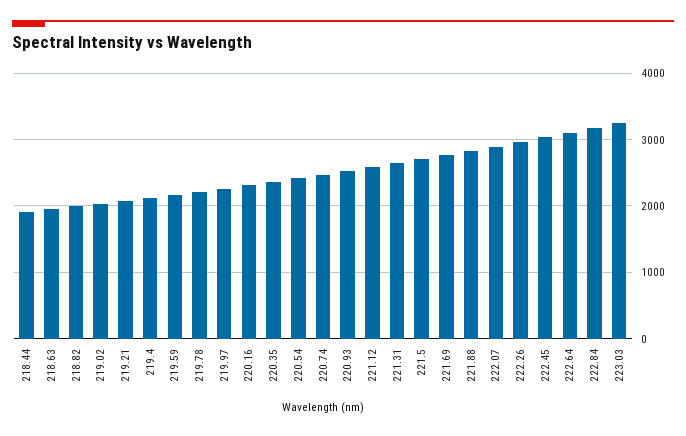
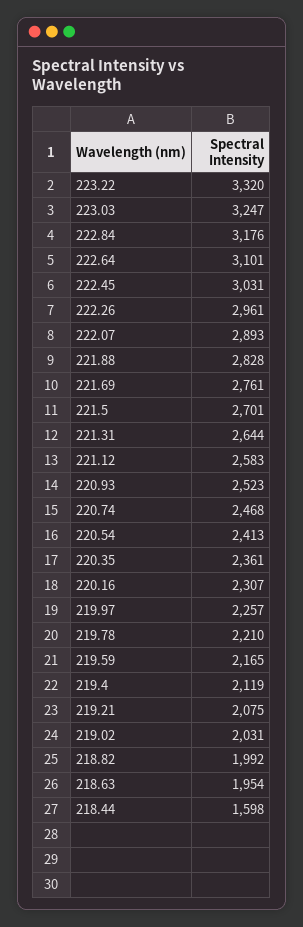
  {
-   "218.44": 1900,
+   "218.44": 1598,
    "218.63": 1954,
    "218.82": 1992,
    "219.02": 2031,
    "219.21": 2075,
    "219.4": 2119,
    "219.59": 2165,
    "219.78": 2210,
    "219.97": 2257,
    "220.16": 2307,
    "220.35": 2361,
    "220.54": 2413,
    "220.74": 2468,
    "220.93": 2523,
    "221.12": 2583,
    "221.31": 2644,
    "221.5": 2701,
    "221.69": 2761,
    "221.88": 2828,
    "222.07": 2893,
    "222.26": 2961,
    "222.45": 3031,
    "222.64": 3101,
    "222.84": 3176,
-   "223.03": 3247
+   "223.03": 3247,
+   "223.22": 3320
  }

